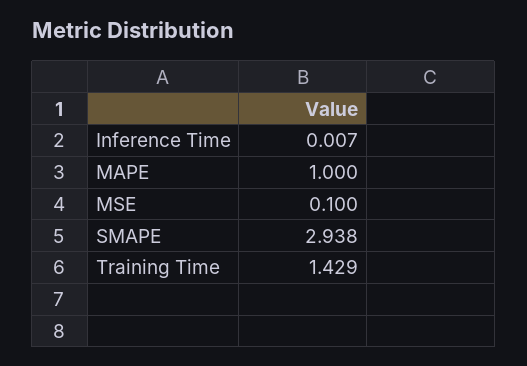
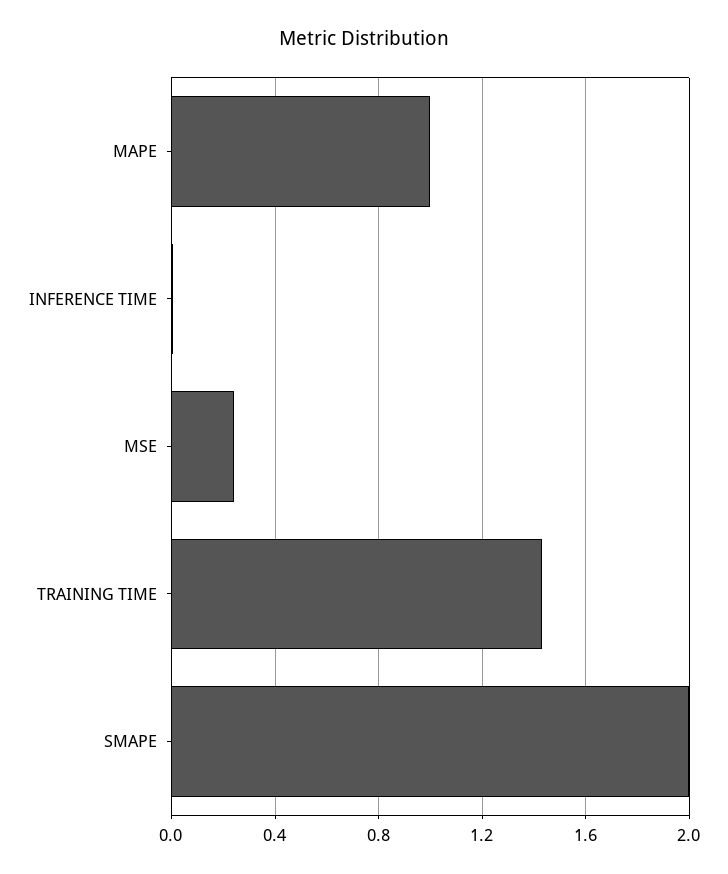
  {
    "Inference Time": 0.007,
    "MAPE": 1,
-   "MSE": 0.1,
+   "MSE": 0.25,
-   "SMAPE": 2.938,
+   "SMAPE": 2,
    "Training Time": 1.429
  }

